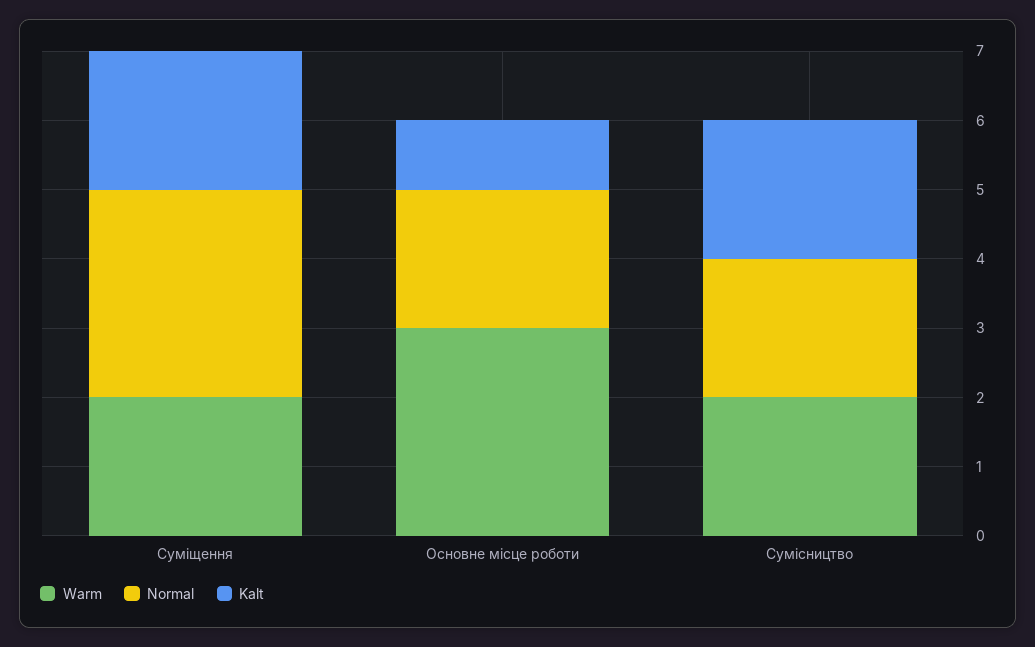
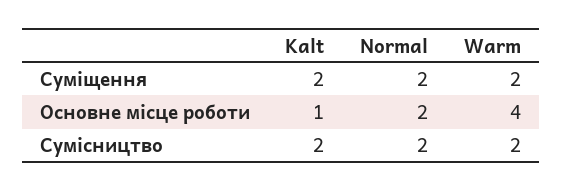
  {
    "Warm": {
      "Суміщення": 2,
-     "Основне місце роботи": 3,
+     "Основне місце роботи": 4,
      "Сумісництво": 2
    },
    "Normal": {
-     "Суміщення": 3,
+     "Суміщення": 2,
      "Основне місце роботи": 2,
      "Сумісництво": 2
    },
    "Kalt": {
      "Суміщення": 2,
      "Основне місце роботи": 1,
      "Сумісництво": 2
    }
  }

